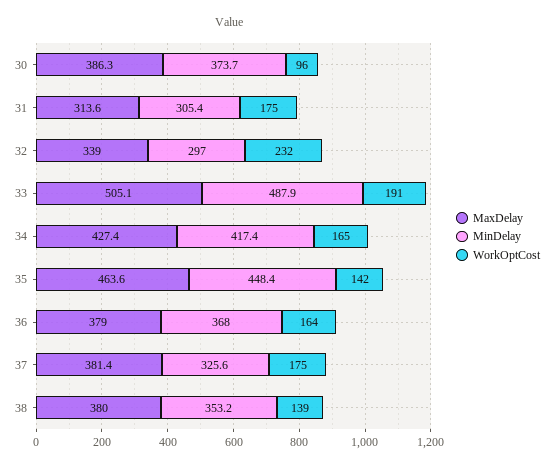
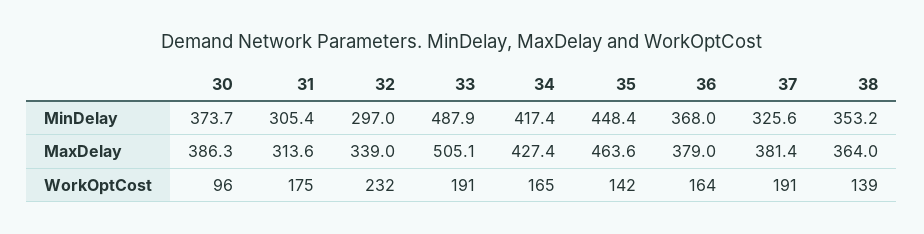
  {
    "MaxDelay": {
      "30": 386.3,
      "31": 313.6,
      "32": 339,
      "33": 505.1,
      "34": 427.4,
      "35": 463.6,
      "36": 379,
      "37": 381.4,
-     "38": 380
+     "38": 364
    },
    "MinDelay": {
      "30": 373.7,
      "31": 305.4,
      "32": 297,
      "33": 487.9,
      "34": 417.4,
      "35": 448.4,
      "36": 368,
      "37": 325.6,
      "38": 353.2
    },
    "WorkOptCost": {
      "30": 96,
      "31": 175,
      "32": 232,
      "33": 191,
      "34": 165,
      "35": 142,
      "36": 164,
-     "37": 175,
+     "37": 191,
      "38": 139
    }
  }

